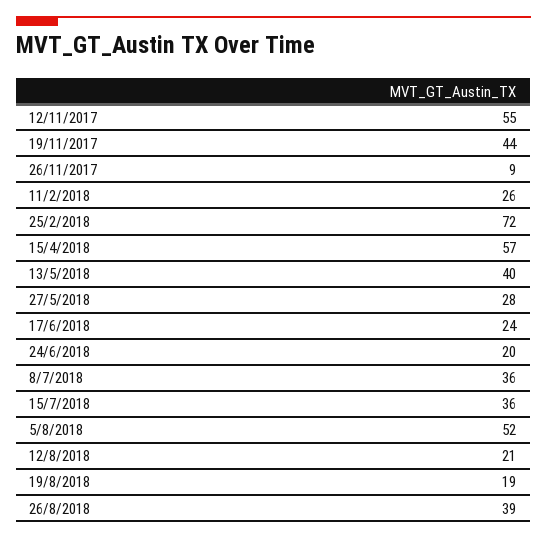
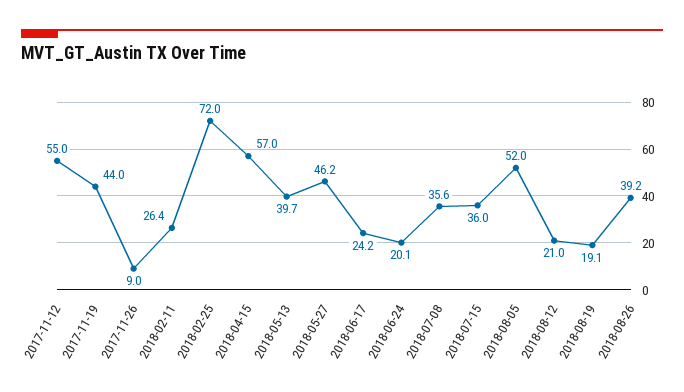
  {
    "12/11/2017": 55,
    "19/11/2017": 44,
    "26/11/2017": 9,
    "11/2/2018": 26.4,
    "25/2/2018": 72,
    "15/4/2018": 57,
    "13/5/2018": 39.7,
-   "27/5/2018": 28,
+   "27/5/2018": 46.2,
    "17/6/2018": 24.2,
    "24/6/2018": 20.1,
    "8/7/2018": 35.6,
    "15/7/2018": 36,
    "5/8/2018": 52,
    "12/8/2018": 21,
    "19/8/2018": 19.1,
    "26/8/2018": 39.2
  }

